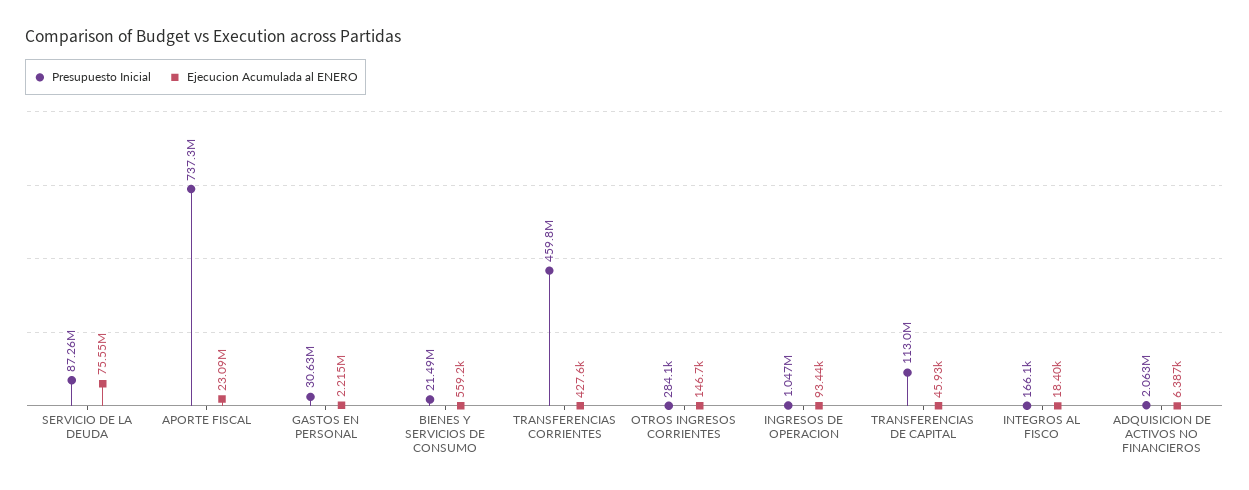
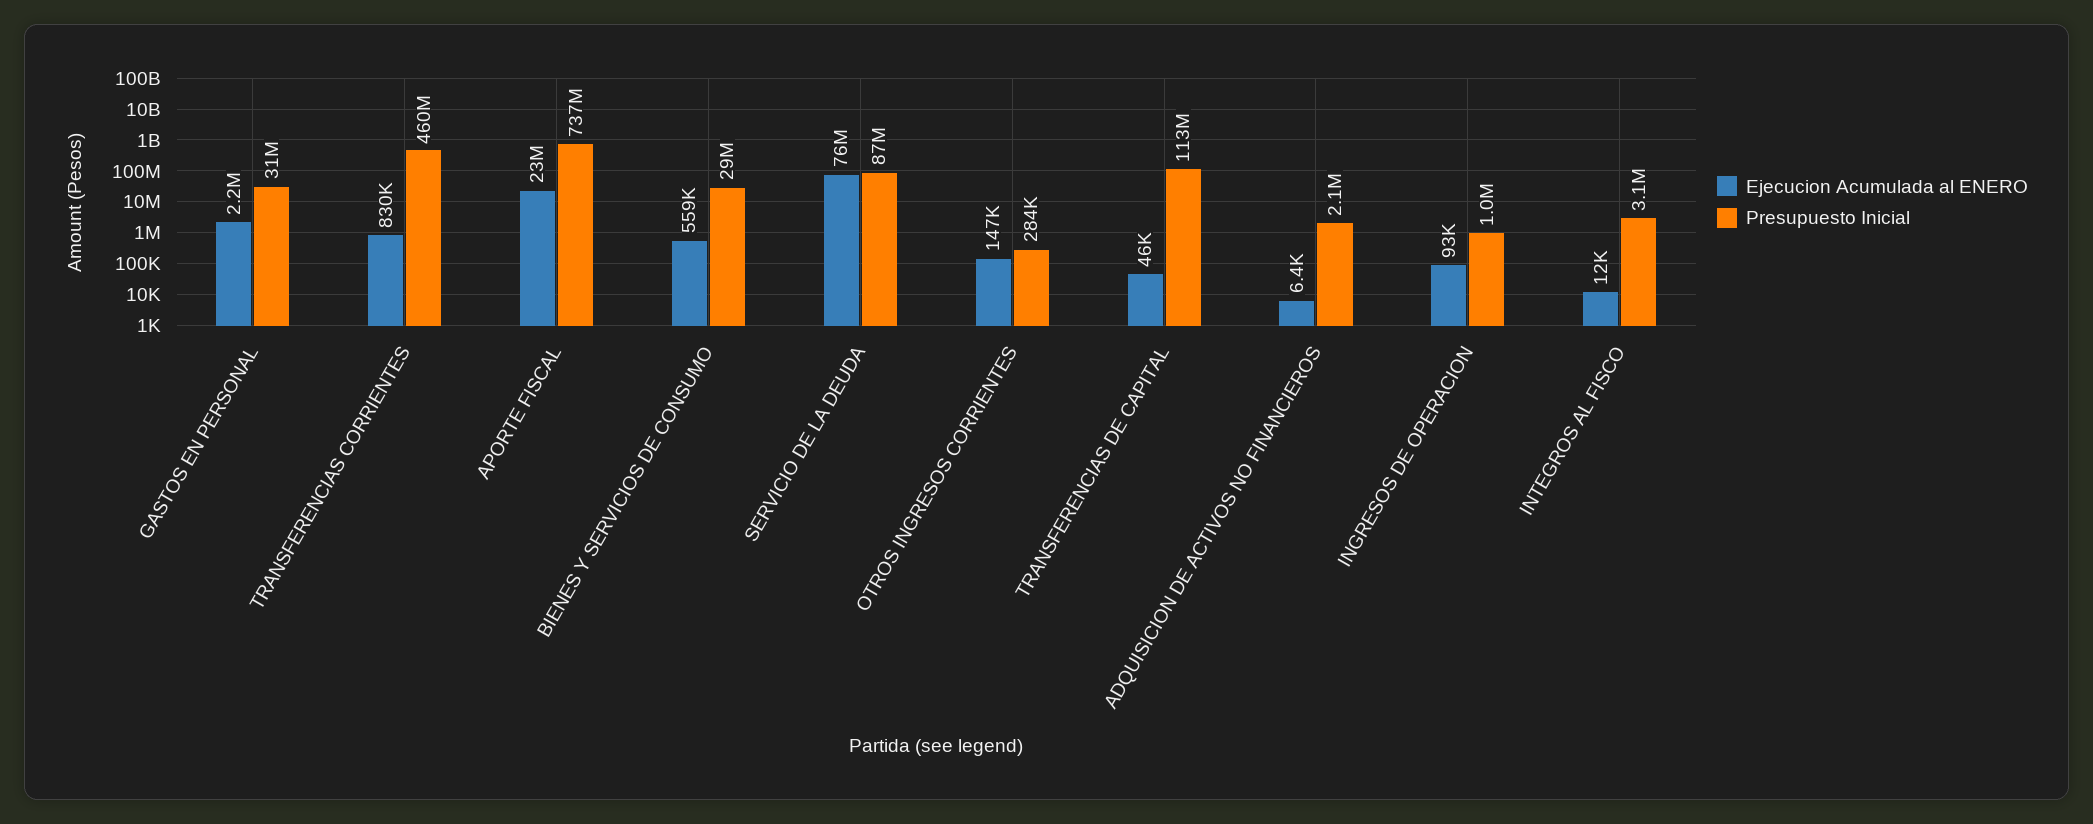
  {
    "Presupuesto Inicial": {
      "SERVICIO DE LA DEUDA": 87260000,
      "APORTE FISCAL": 737300000,
      "GASTOS EN PERSONAL": 30630000,
-     "BIENES Y SERVICIOS DE CONSUMO": 21490000,
+     "BIENES Y SERVICIOS DE CONSUMO": 29000000,
      "TRANSFERENCIAS CORRIENTES": 459800000,
      "OTROS INGRESOS CORRIENTES": 284100,
      "INGRESOS DE OPERACION": 1047000,
      "TRANSFERENCIAS DE CAPITAL": 113000000,
-     "INTEGROS AL FISCO": 166100,
+     "INTEGROS AL FISCO": 3100000,
      "ADQUISICION DE ACTIVOS NO FINANCIEROS": 2063000
    },
    "Ejecucion Acumulada al ENERO": {
      "SERVICIO DE LA DEUDA": 75550000,
      "APORTE FISCAL": 23090000,
      "GASTOS EN PERSONAL": 2215000,
      "BIENES Y SERVICIOS DE CONSUMO": 559200,
-     "TRANSFERENCIAS CORRIENTES": 427600,
+     "TRANSFERENCIAS CORRIENTES": 830000,
      "OTROS INGRESOS CORRIENTES": 146700,
      "INGRESOS DE OPERACION": 93440,
      "TRANSFERENCIAS DE CAPITAL": 45930,
-     "INTEGROS AL FISCO": 18400,
+     "INTEGROS AL FISCO": 12000,
      "ADQUISICION DE ACTIVOS NO FINANCIEROS": 6387
    }
  }

